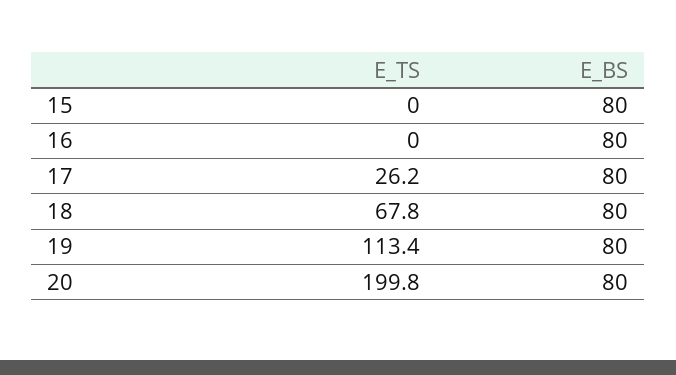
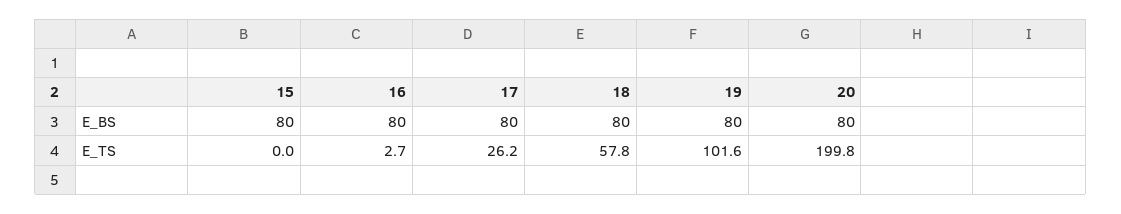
  {
    "E_TS": {
      "15": 0,
-     "16": 0,
+     "16": 2.7,
      "17": 26.2,
-     "18": 67.8,
+     "18": 57.8,
-     "19": 113.4,
+     "19": 101.6,
      "20": 199.8
    },
    "E_BS": {
      "15": 80,
      "16": 80,
      "17": 80,
      "18": 80,
      "19": 80,
      "20": 80
    }
  }

